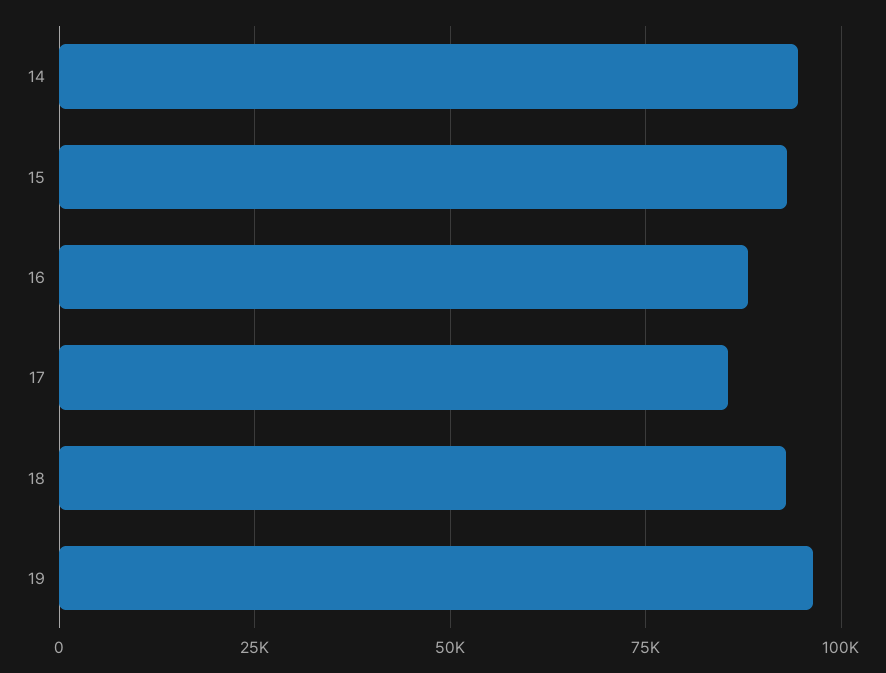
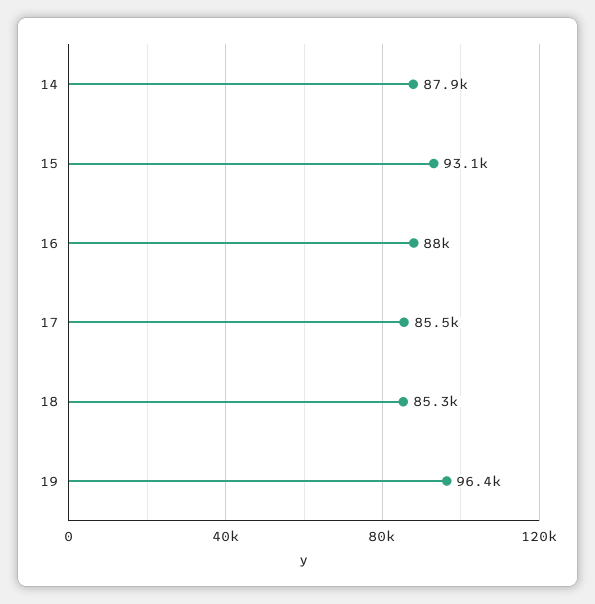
  {
-   "14": 95000,
+   "14": 87900,
    "15": 93100,
    "16": 88000,
    "17": 85500,
-   "18": 92500,
+   "18": 85300,
    "19": 96400
  }

